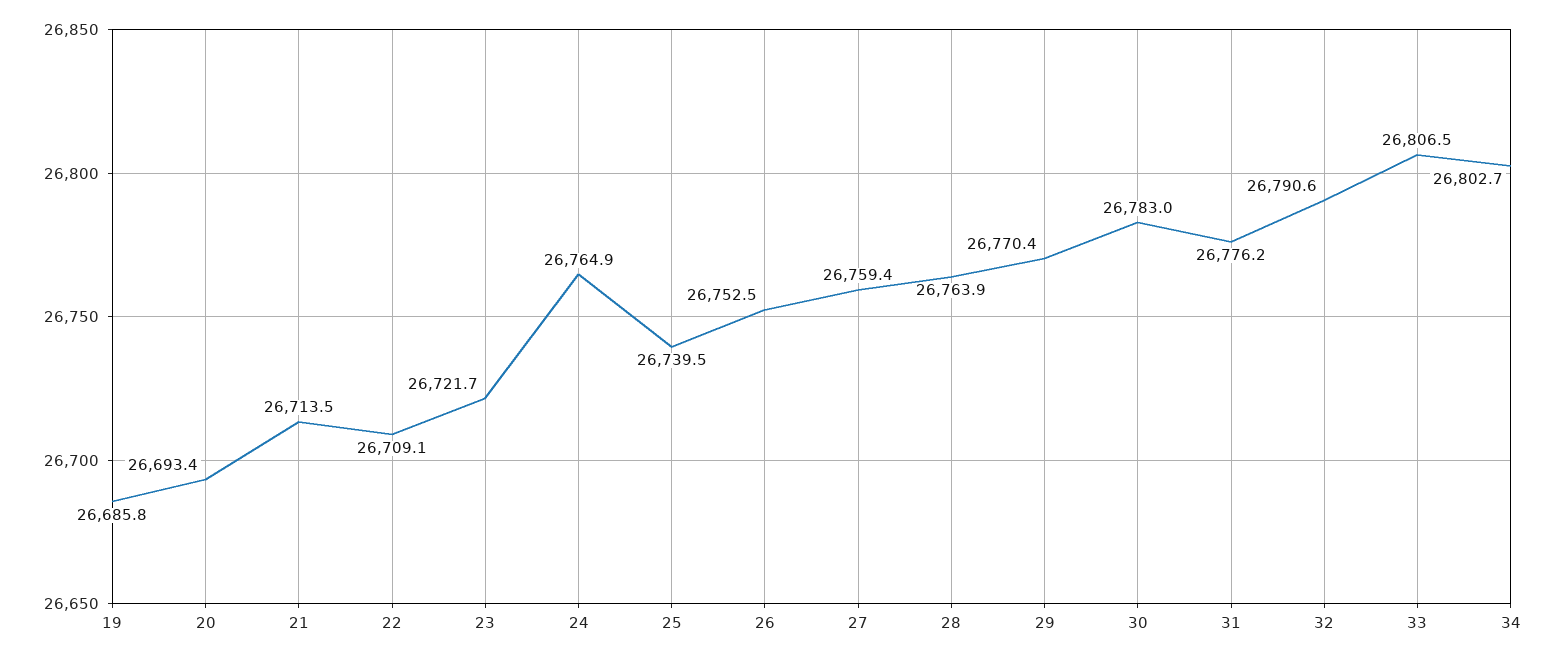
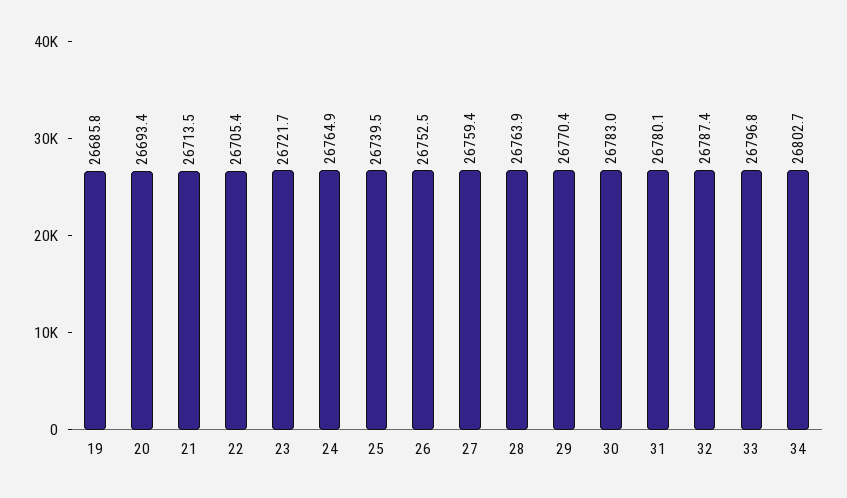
  {
    "19": 26685.8,
    "20": 26693.4,
    "21": 26713.5,
-   "22": 26709.1,
+   "22": 26705.4,
    "23": 26721.7,
    "24": 26764.9,
    "25": 26739.5,
    "26": 26752.5,
    "27": 26759.4,
    "28": 26763.9,
    "29": 26770.4,
    "30": 26783,
-   "31": 26776.2,
+   "31": 26780.1,
-   "32": 26790.6,
+   "32": 26787.4,
-   "33": 26806.5,
+   "33": 26796.8,
    "34": 26802.7
  }

